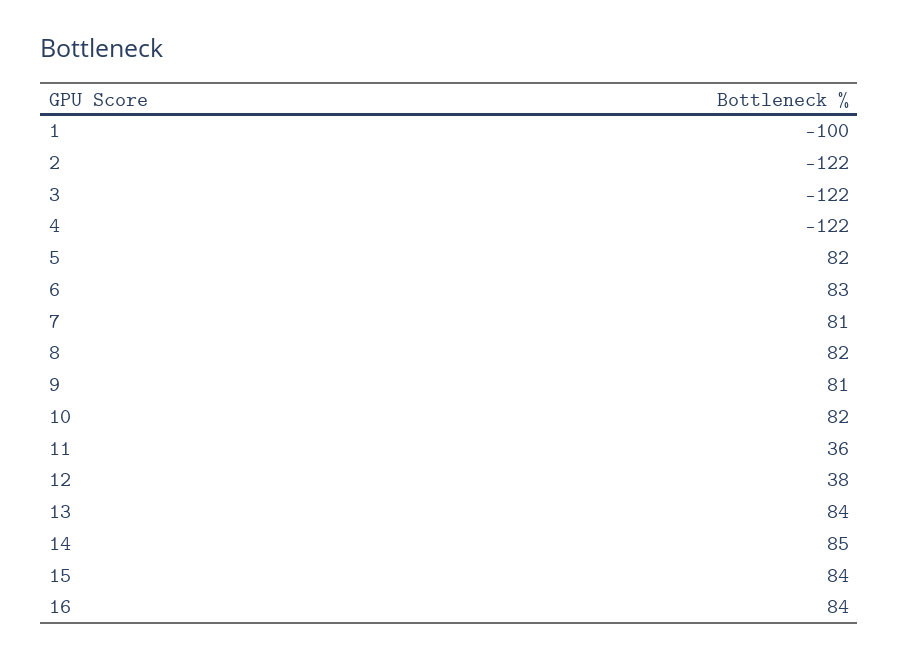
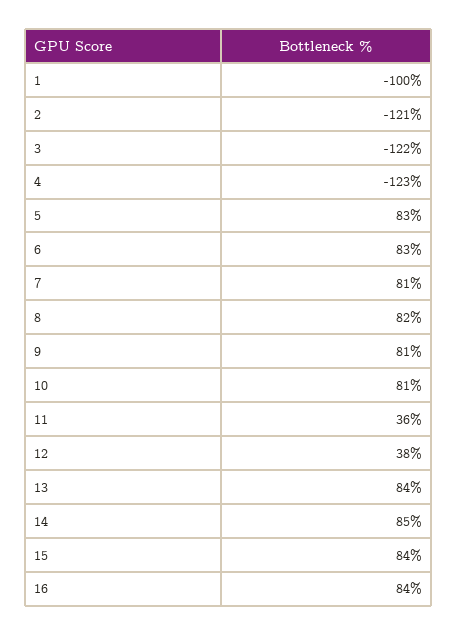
  {
    "1": -100,
-   "2": -122,
+   "2": -121,
    "3": -122,
-   "4": -122,
+   "4": -123,
-   "5": 82,
+   "5": 83,
    "6": 83,
    "7": 81,
    "8": 82,
    "9": 81,
-   "10": 82,
+   "10": 81,
    "11": 36,
    "12": 38,
    "13": 84,
    "14": 85,
    "15": 84,
    "16": 84
  }

